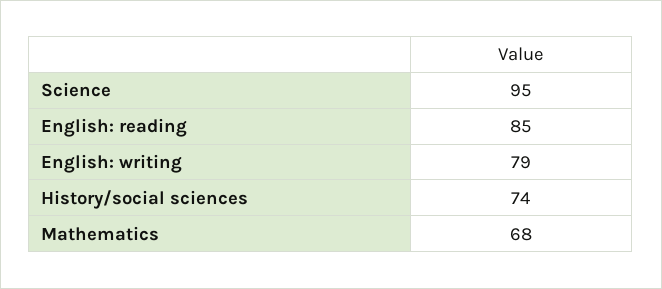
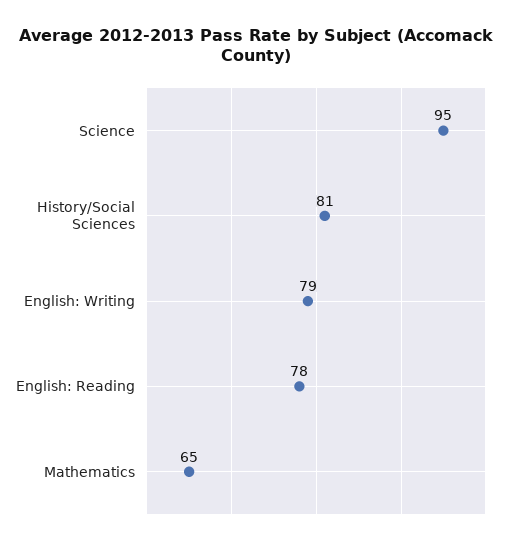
  {
    "Science": 95,
-   "English: reading": 85,
+   "English: reading": 78,
    "English: writing": 79,
-   "History/social sciences": 74,
+   "History/social sciences": 81,
-   "Mathematics": 68
+   "Mathematics": 65
  }

